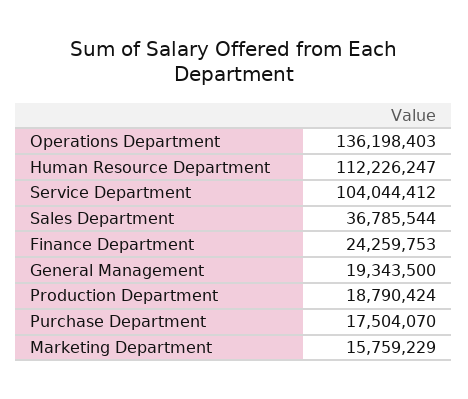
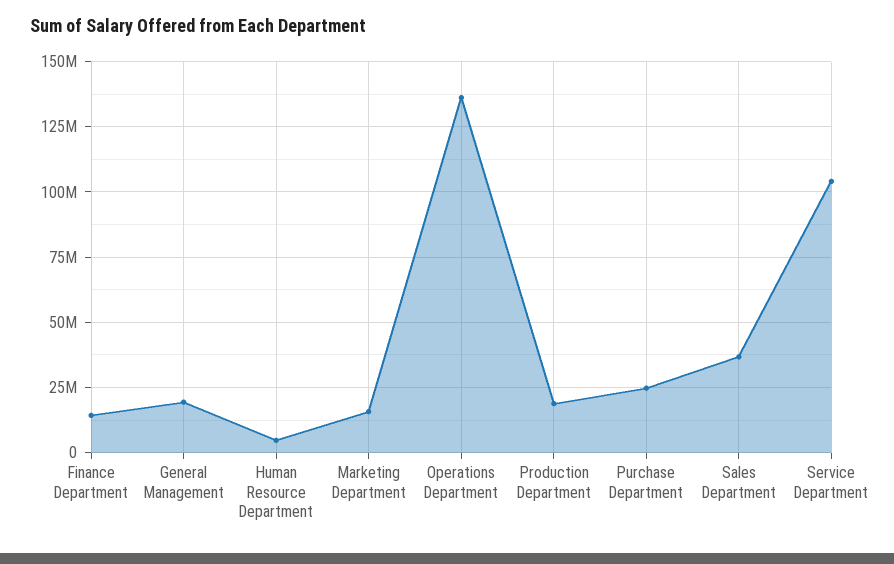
  {
    "Operations Department": 136198403,
-   "Human Resource Department": 112226247,
+   "Human Resource Department": 5000000,
    "Service Department": 104044412,
    "Sales Department": 36785544,
-   "Finance Department": 24259753,
+   "Finance Department": 15000000,
    "General Management": 19343500,
    "Production Department": 18790424,
-   "Purchase Department": 17504070,
+   "Purchase Department": 25000000,
    "Marketing Department": 15759229
  }

